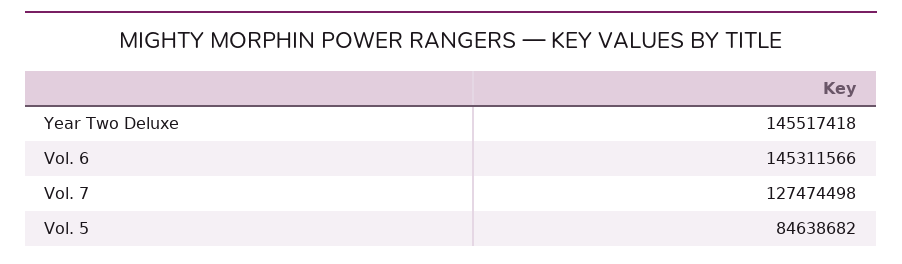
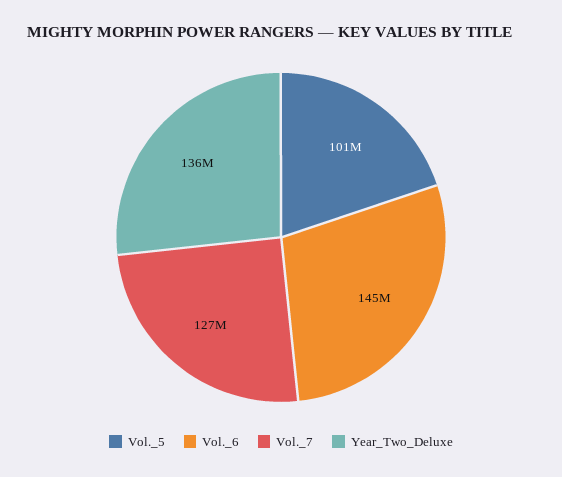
  {
-   "Year Two Deluxe": 145517418,
+   "Year Two Deluxe": 136000000,
    "Vol. 6": 145311566,
    "Vol. 7": 127474498,
-   "Vol. 5": 84638682
+   "Vol. 5": 101000000
  }

